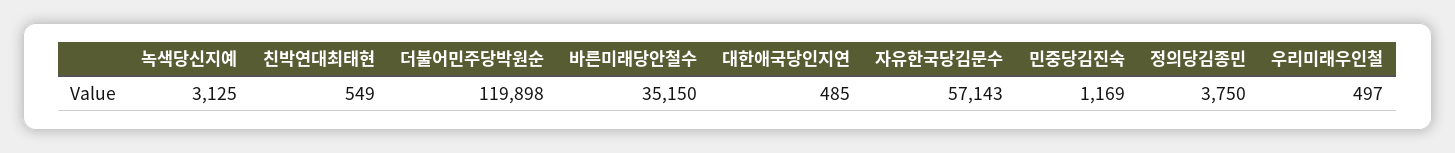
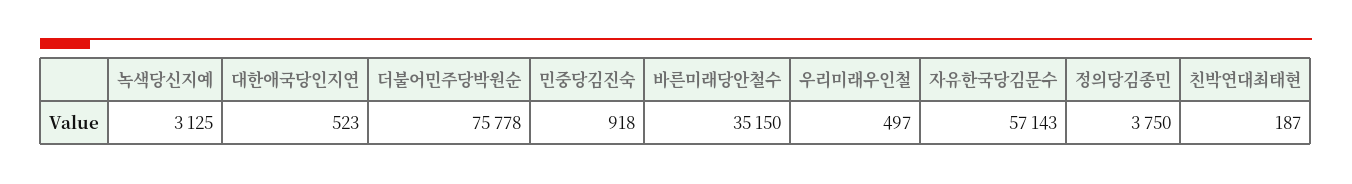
  {
    "녹색당신지예": 3125,
-   "친박연대최태현": 549,
+   "친박연대최태현": 187,
-   "더불어민주당박원순": 119898,
+   "더불어민주당박원순": 75778,
    "바른미래당안철수": 35150,
-   "대한애국당인지연": 485,
+   "대한애국당인지연": 523,
    "자유한국당김문수": 57143,
-   "민중당김진숙": 1169,
+   "민중당김진숙": 918,
    "정의당김종민": 3750,
    "우리미래우인철": 497
  }

